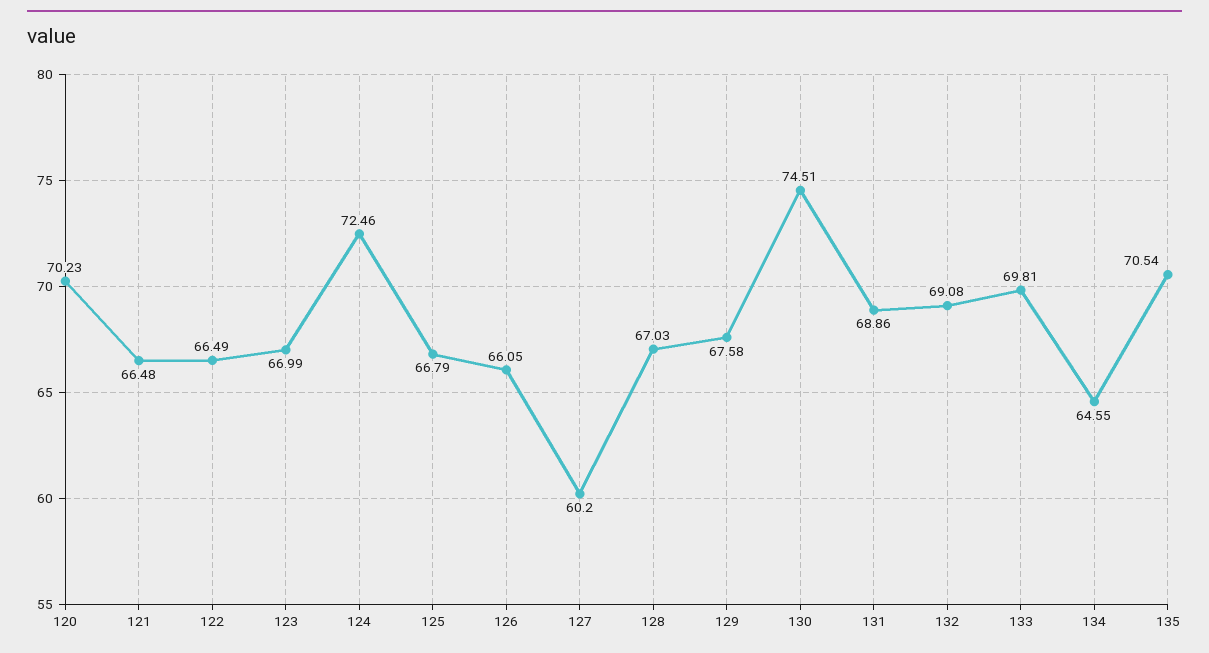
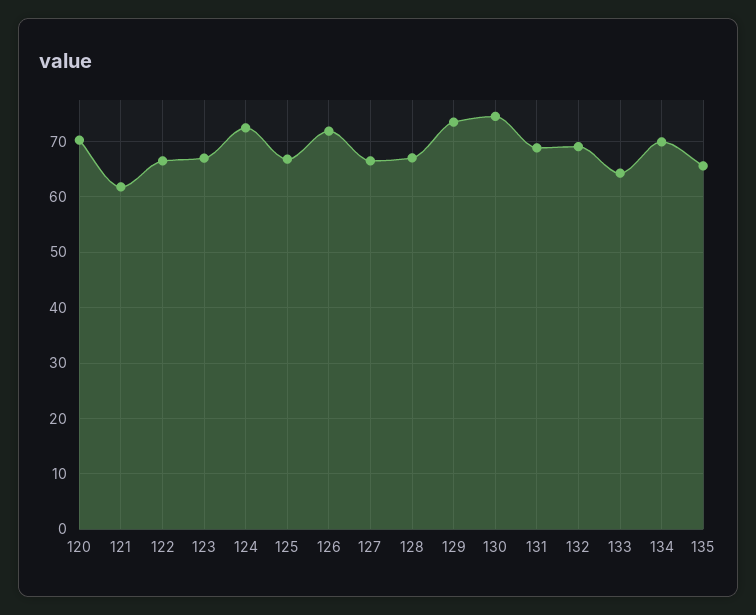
  {
    "120": 70.23,
-   "121": 66.48,
+   "121": 62,
    "122": 66.49,
    "123": 66.99,
    "124": 72.46,
    "125": 66.79,
-   "126": 66.05,
+   "126": 72,
-   "127": 60.2,
+   "127": 66,
    "128": 67.03,
-   "129": 67.58,
+   "129": 74,
    "130": 74.51,
    "131": 68.86,
    "132": 69.08,
-   "133": 69.81,
+   "133": 64,
-   "134": 64.55,
+   "134": 70,
-   "135": 70.54
+   "135": 66
  }

